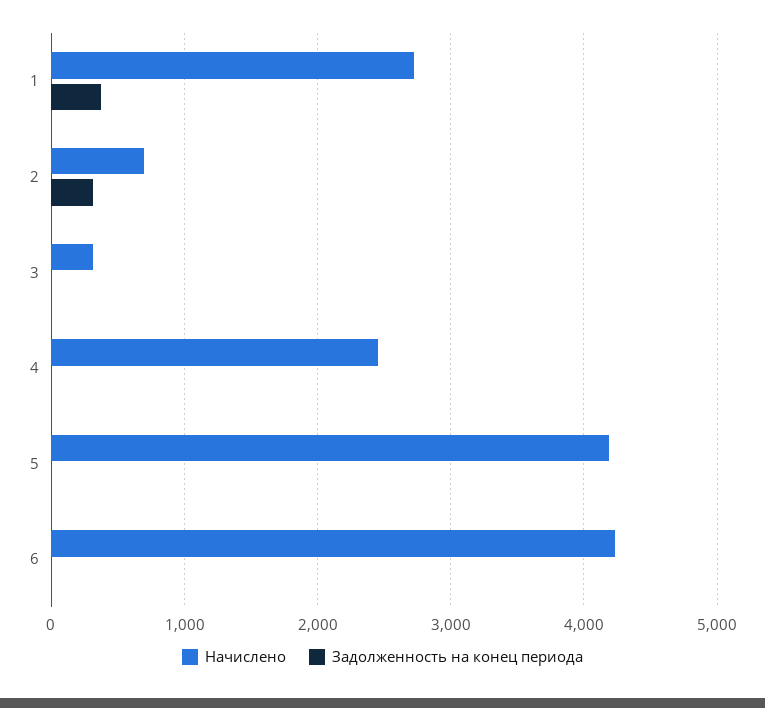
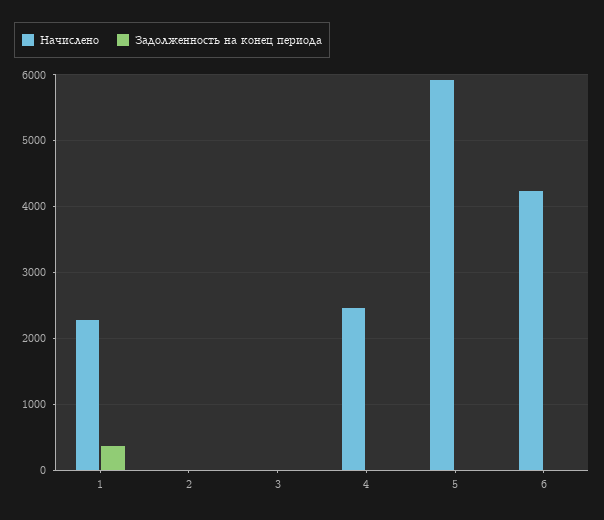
  {
    "Начислено": {
-     "1": 2700,
+     "1": 2300,
-     "2": 700,
+     "2": 0,
-     "3": 300,
+     "3": 0,
      "4": 2500,
-     "5": 4200,
+     "5": 5900,
      "6": 4200
    },
    "Задолженность на конец периода": {
      "1": 400,
-     "2": 300,
+     "2": 0,
      "3": 0,
      "4": 0,
      "5": 0,
      "6": 0
    }
  }

